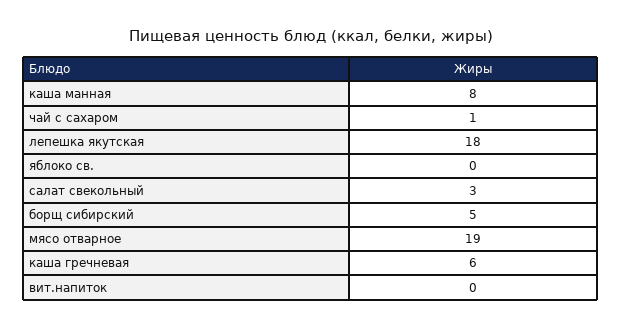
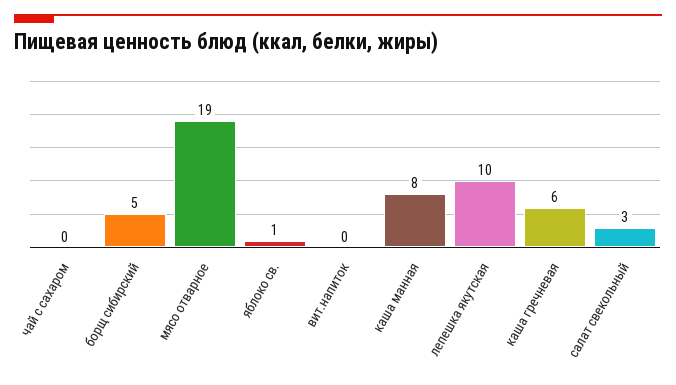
  {
    "каша манная": 8,
-   "чай с сахаром": 1,
+   "чай с сахаром": 0,
-   "лепешка якутская": 18,
+   "лепешка якутская": 10,
-   "яблоко св.": 0,
+   "яблоко св.": 1,
    "салат свекольный": 3,
    "борщ сибирский": 5,
    "мясо отварное": 19,
    "каша гречневая": 6,
    "вит.напиток": 0
  }

